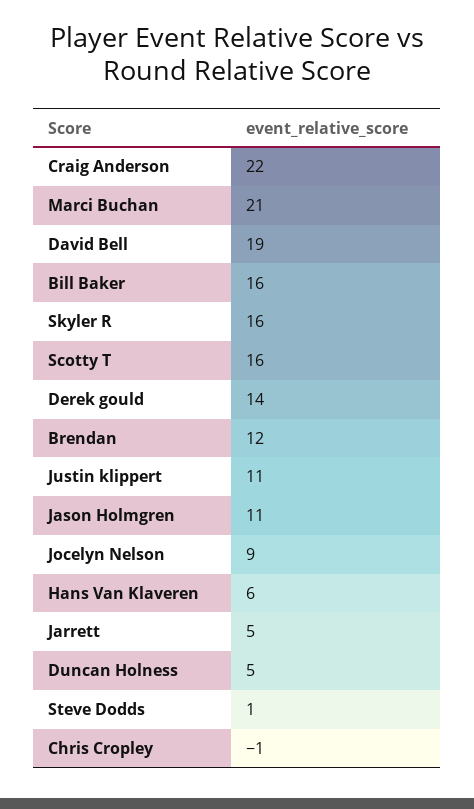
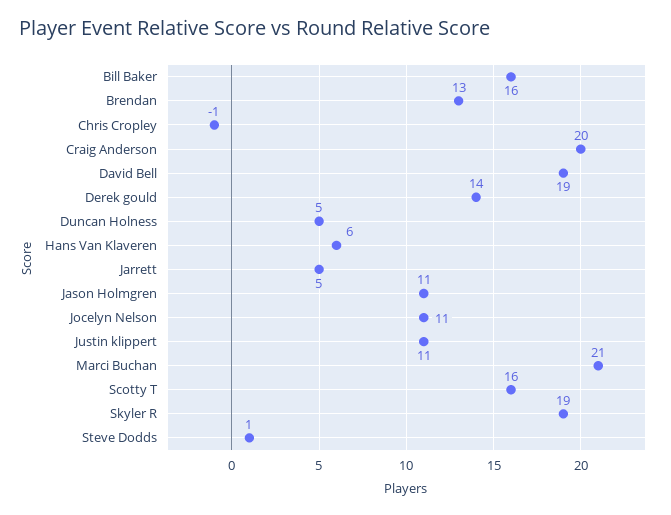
  {
-   "Craig Anderson": 22,
+   "Craig Anderson": 20,
    "Marci Buchan": 21,
    "David Bell": 19,
    "Bill Baker": 16,
-   "Skyler R": 16,
+   "Skyler R": 19,
    "Scotty T": 16,
    "Derek gould": 14,
-   "Brendan": 12,
+   "Brendan": 13,
    "Justin klippert": 11,
    "Jason Holmgren": 11,
-   "Jocelyn Nelson": 9,
+   "Jocelyn Nelson": 11,
    "Hans Van Klaveren": 6,
    "Jarrett": 5,
    "Duncan Holness": 5,
    "Steve Dodds": 1,
    "Chris Cropley": -1
  }

